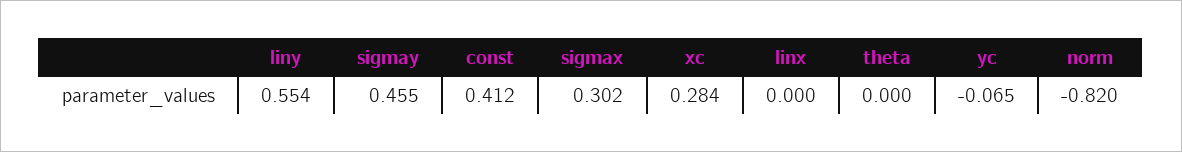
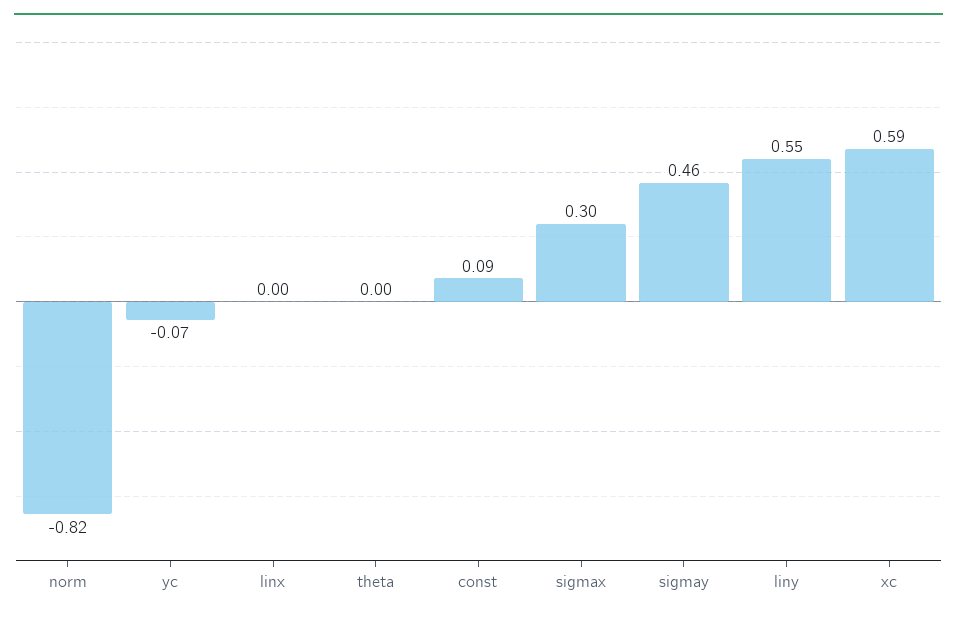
  {
    "liny": 0.554,
    "sigmay": 0.455,
-   "const": 0.412,
+   "const": 0.09,
    "sigmax": 0.302,
-   "xc": 0.284,
+   "xc": 0.59,
    "linx": 0,
    "theta": 0,
    "yc": -0.065,
    "norm": -0.82
  }

